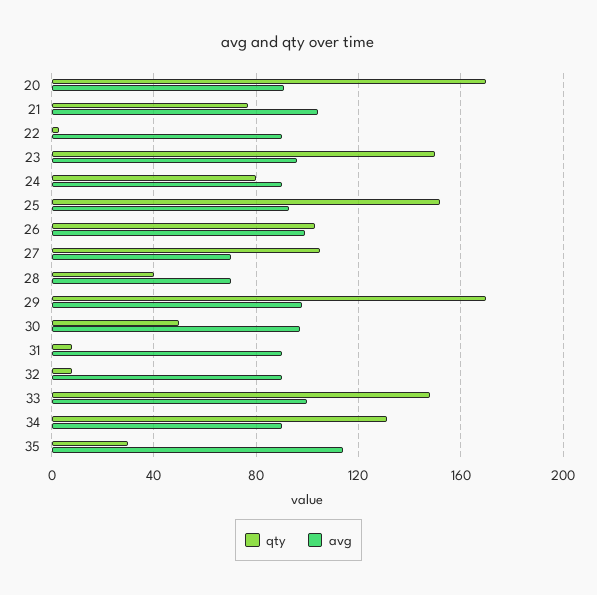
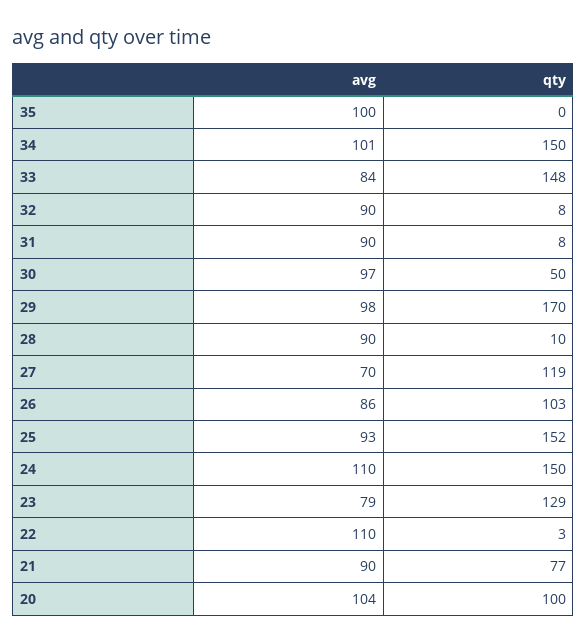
  {
    "qty": {
-     "20": 170,
+     "20": 100,
      "21": 77,
      "22": 3,
-     "23": 150,
+     "23": 129,
-     "24": 80,
+     "24": 150,
      "25": 152,
      "26": 103,
-     "27": 105,
+     "27": 119,
-     "28": 40,
+     "28": 10,
      "29": 170,
      "30": 50,
      "31": 8,
      "32": 8,
      "33": 148,
-     "34": 130,
+     "34": 150,
-     "35": 30
+     "35": 0
    },
    "avg": {
-     "20": 90,
+     "20": 104,
-     "21": 105,
+     "21": 90,
-     "22": 90,
+     "22": 110,
-     "23": 95,
+     "23": 79,
-     "24": 90,
+     "24": 110,
      "25": 93,
-     "26": 100,
+     "26": 86,
      "27": 70,
-     "28": 70,
+     "28": 90,
      "29": 98,
      "30": 97,
      "31": 90,
      "32": 90,
-     "33": 100,
+     "33": 84,
-     "34": 90,
+     "34": 101,
-     "35": 115
+     "35": 100
    }
  }

